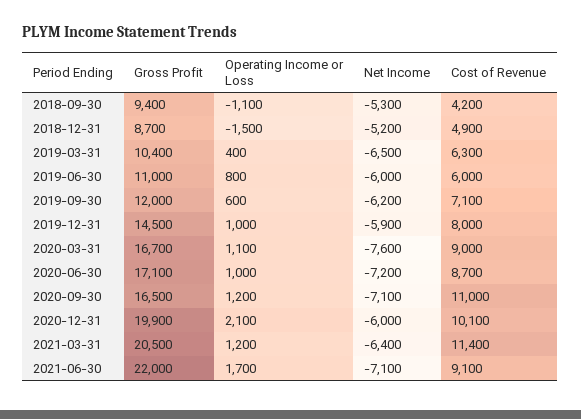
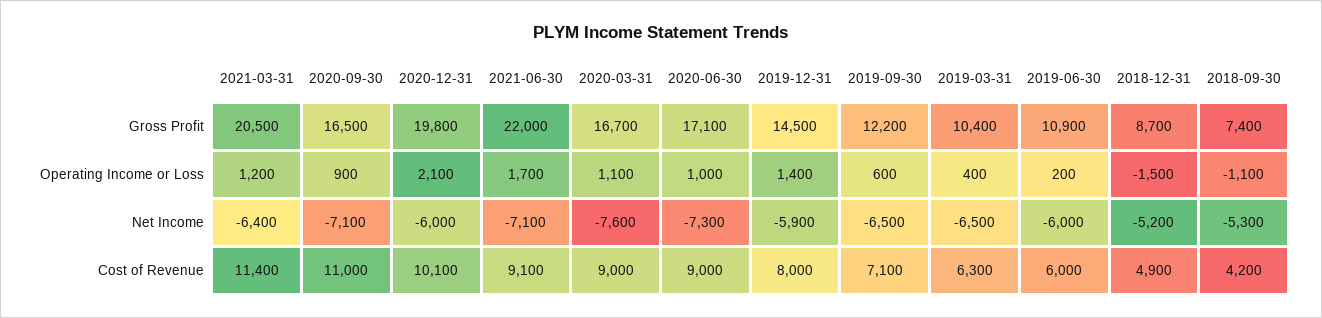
  {
    "Gross Profit": {
-     "2018-09-30": 9400,
+     "2018-09-30": 7400,
      "2018-12-31": 8700,
      "2019-03-31": 10400,
-     "2019-06-30": 11000,
+     "2019-06-30": 10900,
-     "2019-09-30": 12000,
+     "2019-09-30": 12200,
      "2019-12-31": 14500,
      "2020-03-31": 16700,
      "2020-06-30": 17100,
      "2020-09-30": 16500,
-     "2020-12-31": 19900,
+     "2020-12-31": 19800,
      "2021-03-31": 20500,
      "2021-06-30": 22000
    },
    "Operating Income or Loss": {
      "2018-09-30": -1100,
      "2018-12-31": -1500,
      "2019-03-31": 400,
-     "2019-06-30": 800,
+     "2019-06-30": 200,
      "2019-09-30": 600,
-     "2019-12-31": 1000,
+     "2019-12-31": 1400,
      "2020-03-31": 1100,
      "2020-06-30": 1000,
-     "2020-09-30": 1200,
+     "2020-09-30": 900,
      "2020-12-31": 2100,
      "2021-03-31": 1200,
      "2021-06-30": 1700
    },
    "Net Income": {
      "2018-09-30": -5300,
      "2018-12-31": -5200,
      "2019-03-31": -6500,
      "2019-06-30": -6000,
-     "2019-09-30": -6200,
+     "2019-09-30": -6500,
      "2019-12-31": -5900,
      "2020-03-31": -7600,
-     "2020-06-30": -7200,
+     "2020-06-30": -7300,
      "2020-09-30": -7100,
      "2020-12-31": -6000,
      "2021-03-31": -6400,
      "2021-06-30": -7100
    },
    "Cost of Revenue": {
      "2018-09-30": 4200,
      "2018-12-31": 4900,
      "2019-03-31": 6300,
      "2019-06-30": 6000,
      "2019-09-30": 7100,
      "2019-12-31": 8000,
      "2020-03-31": 9000,
-     "2020-06-30": 8700,
+     "2020-06-30": 9000,
      "2020-09-30": 11000,
      "2020-12-31": 10100,
      "2021-03-31": 11400,
      "2021-06-30": 9100
    }
  }

